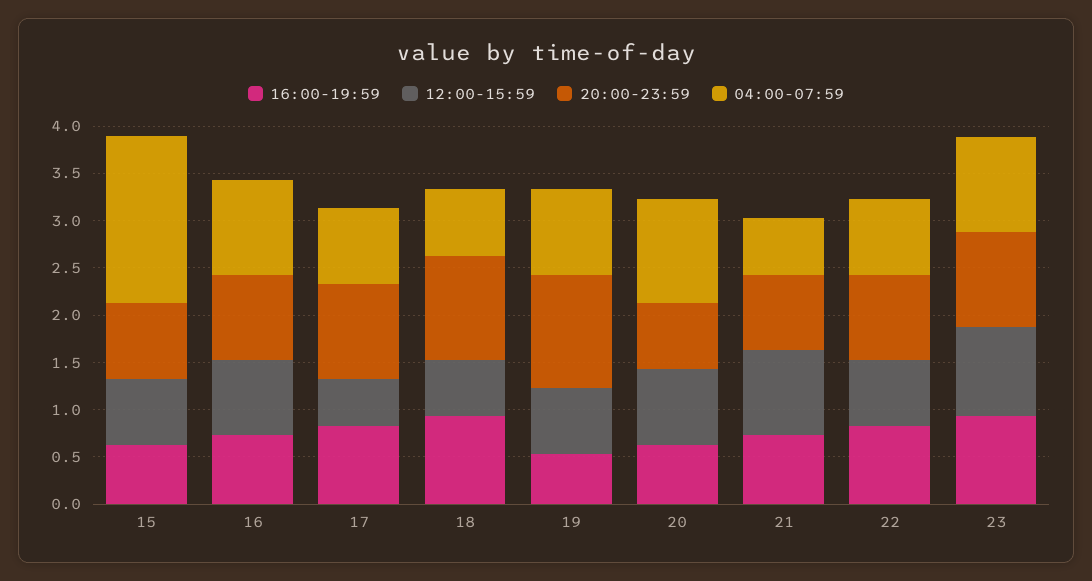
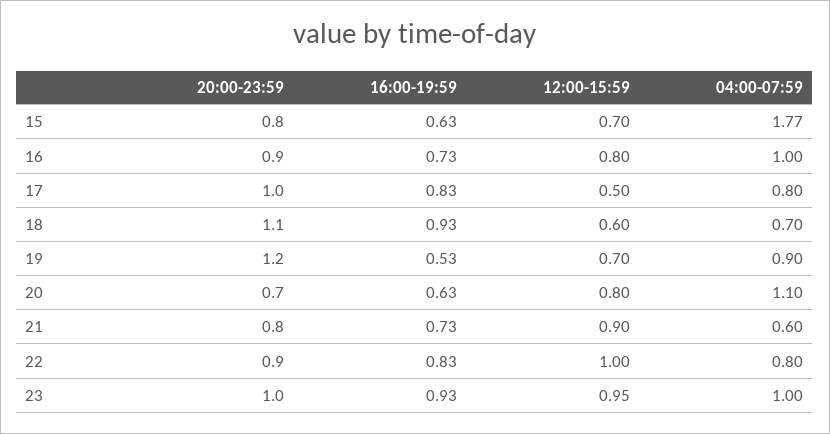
  {
    "16:00-19:59": {
      "15": 0.63,
      "16": 0.73,
      "17": 0.83,
      "18": 0.93,
      "19": 0.53,
      "20": 0.63,
      "21": 0.73,
      "22": 0.83,
      "23": 0.93
    },
    "12:00-15:59": {
      "15": 0.7,
      "16": 0.8,
      "17": 0.5,
      "18": 0.6,
      "19": 0.7,
      "20": 0.8,
      "21": 0.9,
-     "22": 0.7,
+     "22": 1,
      "23": 0.95
    },
    "20:00-23:59": {
      "15": 0.8,
      "16": 0.9,
      "17": 1,
      "18": 1.1,
      "19": 1.2,
      "20": 0.7,
      "21": 0.8,
      "22": 0.9,
      "23": 1
    },
    "04:00-07:59": {
      "15": 1.77,
      "16": 1,
      "17": 0.8,
      "18": 0.7,
      "19": 0.9,
      "20": 1.1,
      "21": 0.6,
      "22": 0.8,
      "23": 1
    }
  }

